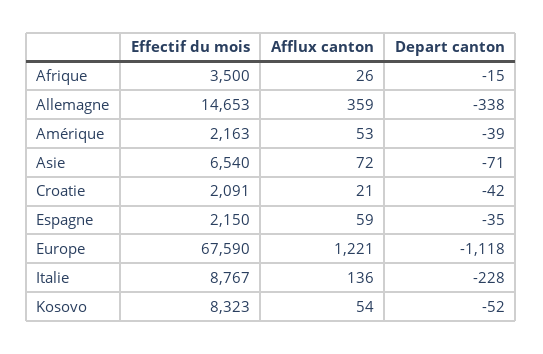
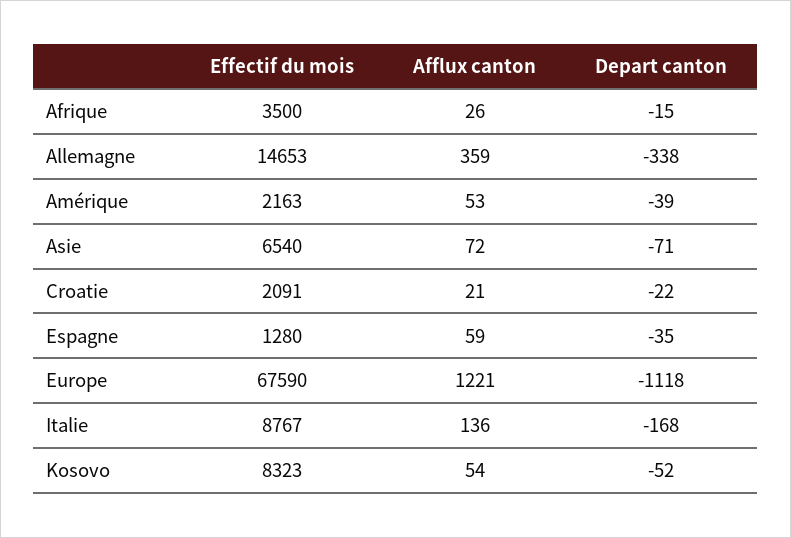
  {
    "Effectif du mois": {
      "Afrique": 3500,
      "Allemagne": 14653,
      "Amérique": 2163,
      "Asie": 6540,
      "Croatie": 2091,
-     "Espagne": 2150,
+     "Espagne": 1280,
      "Europe": 67590,
      "Italie": 8767,
      "Kosovo": 8323
    },
    "Afflux canton": {
      "Afrique": 26,
      "Allemagne": 359,
      "Amérique": 53,
      "Asie": 72,
      "Croatie": 21,
      "Espagne": 59,
      "Europe": 1221,
      "Italie": 136,
      "Kosovo": 54
    },
    "Depart canton": {
      "Afrique": -15,
      "Allemagne": -338,
      "Amérique": -39,
      "Asie": -71,
-     "Croatie": -42,
+     "Croatie": -22,
      "Espagne": -35,
      "Europe": -1118,
-     "Italie": -228,
+     "Italie": -168,
      "Kosovo": -52
    }
  }

